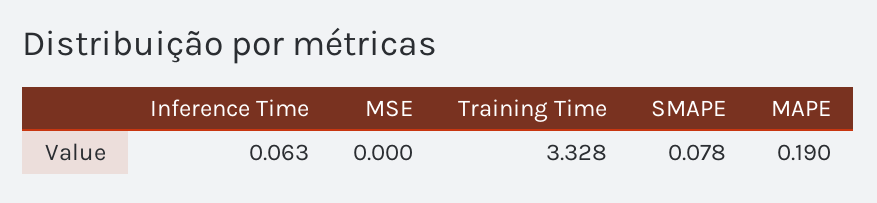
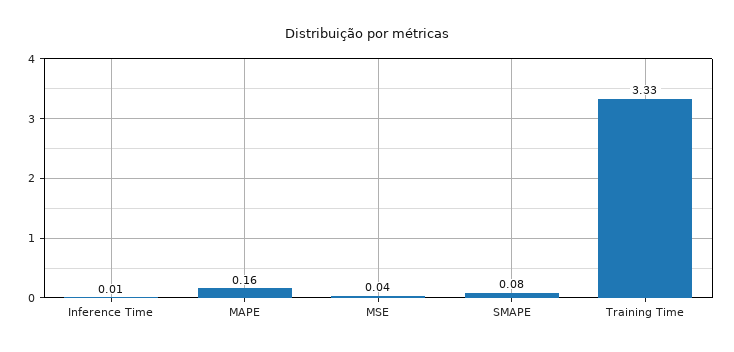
  {
-   "Inference Time": 0.063,
+   "Inference Time": 0.01,
-   "MSE": 0,
+   "MSE": 0.04,
    "Training Time": 3.328,
    "SMAPE": 0.078,
-   "MAPE": 0.19
+   "MAPE": 0.16
  }

